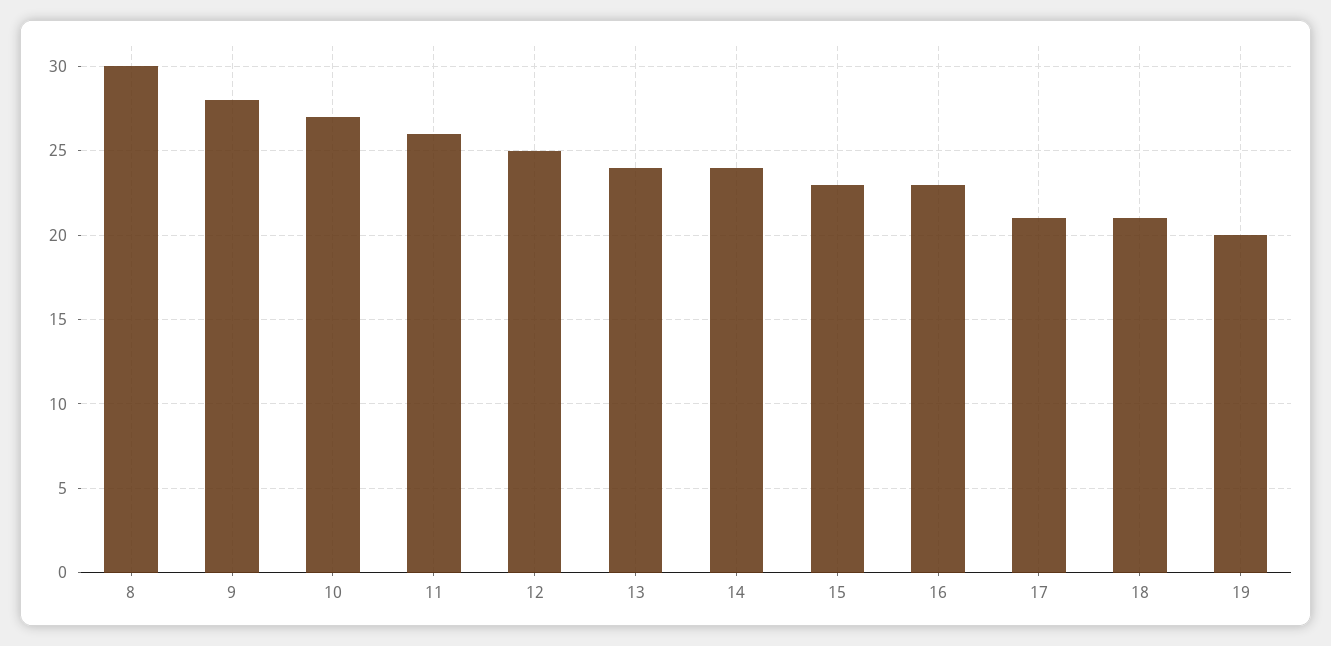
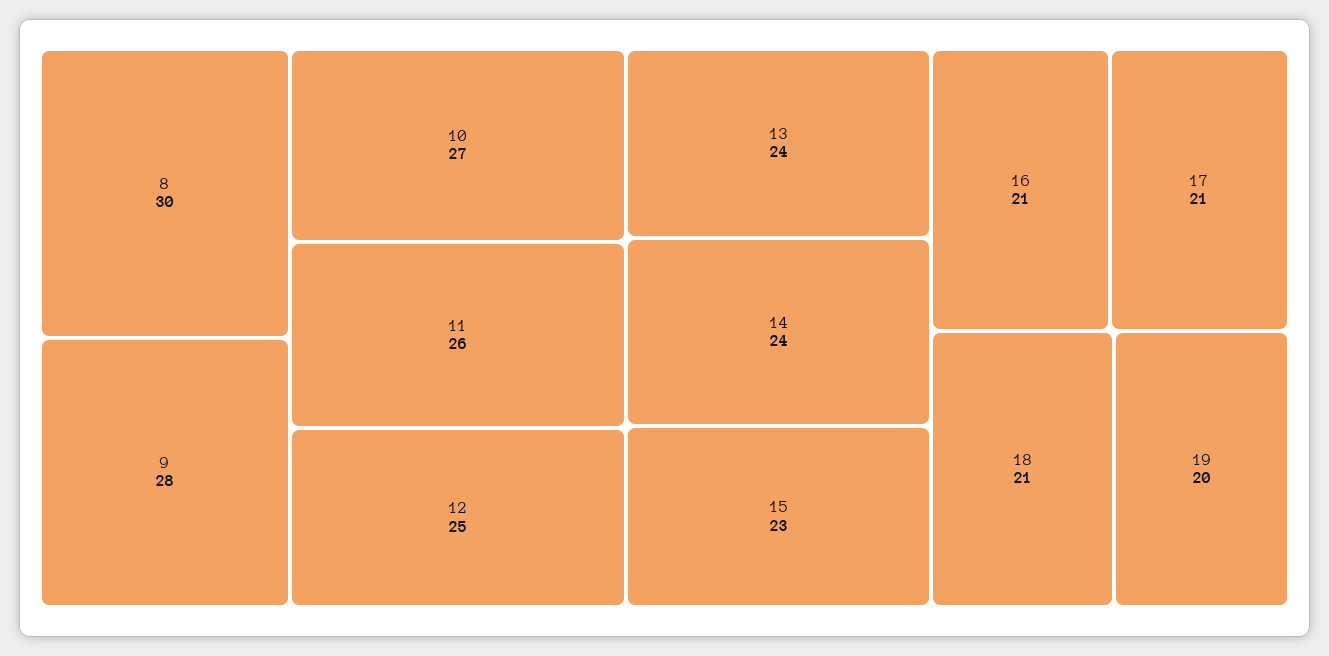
  {
    "8": 30,
    "9": 28,
    "10": 27,
    "11": 26,
    "12": 25,
    "13": 24,
    "14": 24,
    "15": 23,
-   "16": 23,
+   "16": 21,
    "17": 21,
    "18": 21,
    "19": 20
  }

